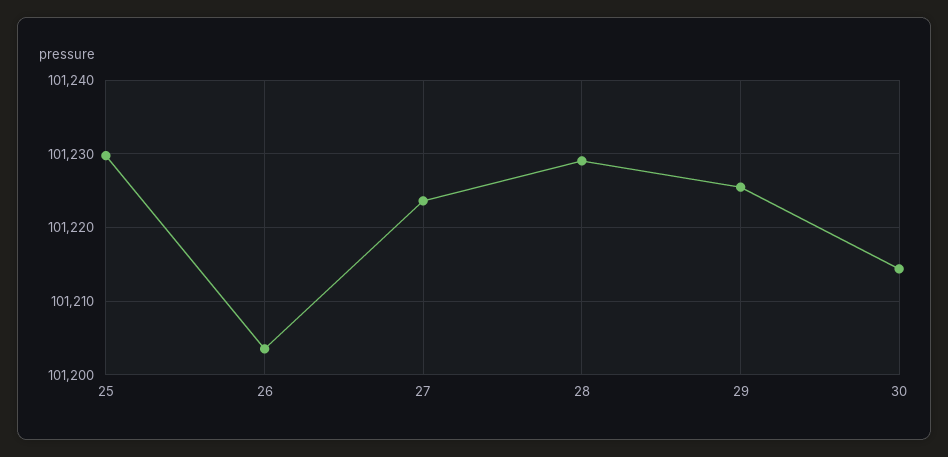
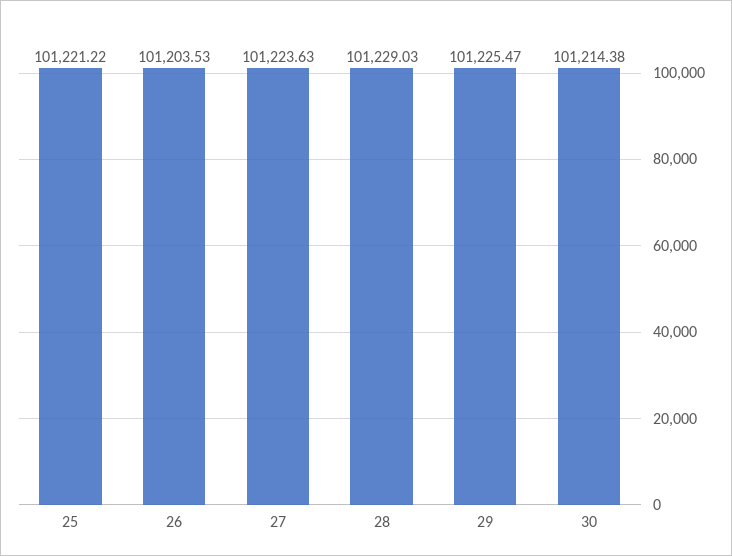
  {
-   "25": 101230,
+   "25": 101221.22,
    "26": 101203.53,
    "27": 101223.63,
    "28": 101229.03,
    "29": 101225.47,
    "30": 101214.38
  }

